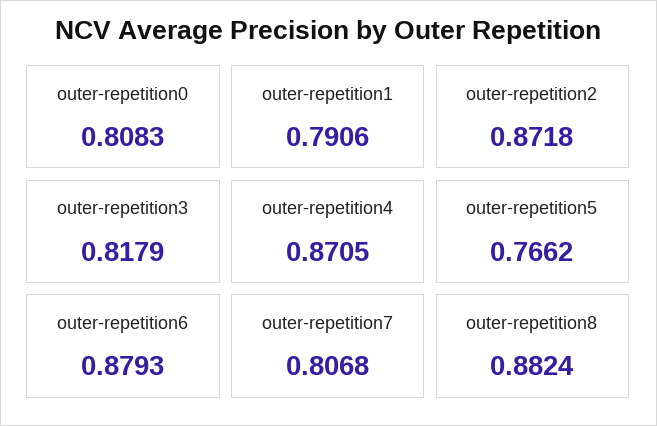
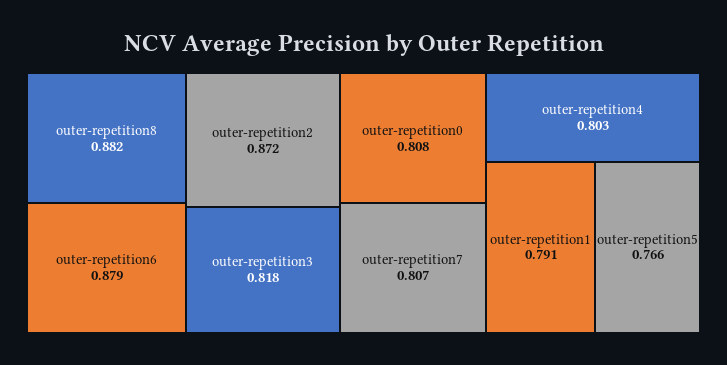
  {
    "outer-repetition0": 0.8083,
    "outer-repetition1": 0.7906,
    "outer-repetition2": 0.8718,
    "outer-repetition3": 0.8179,
-   "outer-repetition4": 0.8705,
+   "outer-repetition4": 0.803,
    "outer-repetition5": 0.7662,
    "outer-repetition6": 0.8793,
    "outer-repetition7": 0.8068,
    "outer-repetition8": 0.8824
  }

